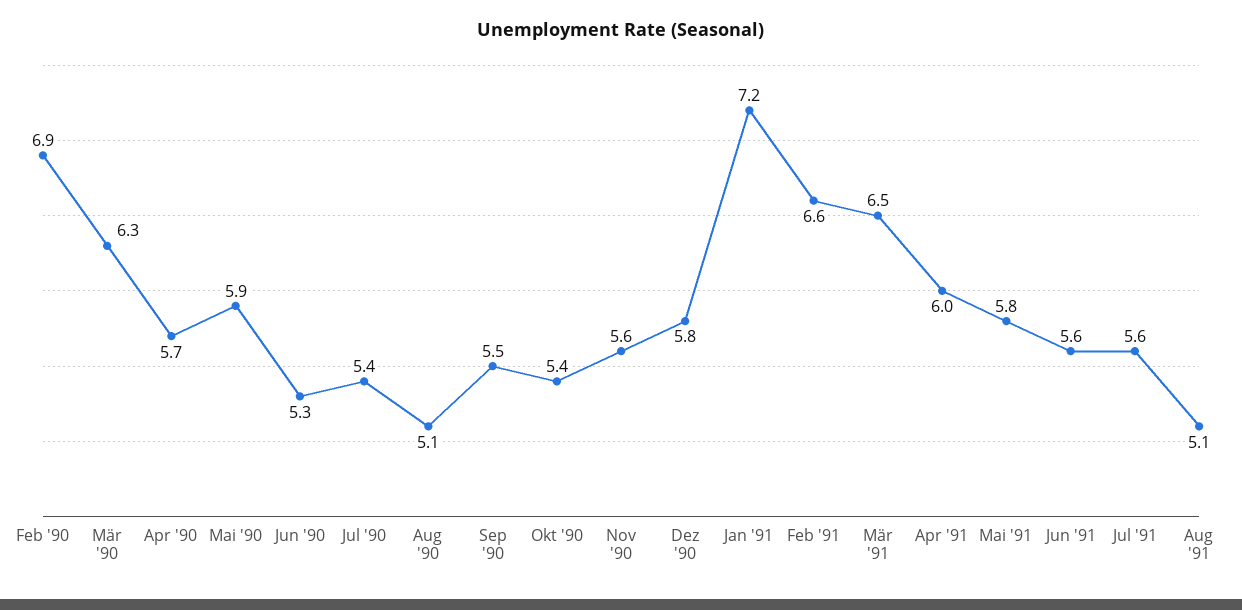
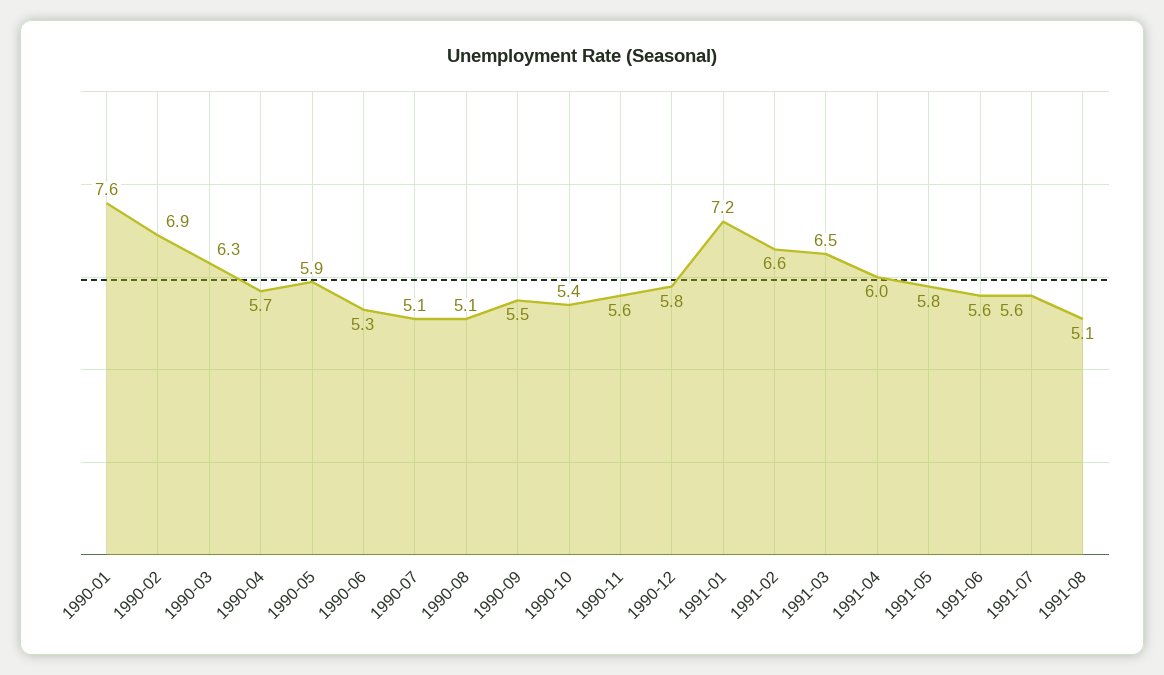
  {
    "Feb '90": 6.9,
    "Mär '90": 6.3,
    "Apr '90": 5.7,
    "Mai '90": 5.9,
    "Jun '90": 5.3,
-   "Jul '90": 5.4,
+   "Jul '90": 5.1,
    "Aug '90": 5.1,
    "Sep '90": 5.5,
    "Okt '90": 5.4,
    "Nov '90": 5.6,
    "Dez '90": 5.8,
    "Jan '91": 7.2,
    "Feb '91": 6.6,
    "Mär '91": 6.5,
    "Apr '91": 6,
    "Mai '91": 5.8,
    "Jun '91": 5.6,
    "Jul '91": 5.6,
-   "Aug '91": 5.1
+   "Aug '91": 5.1,
+   "1990-01": 7.6
  }

